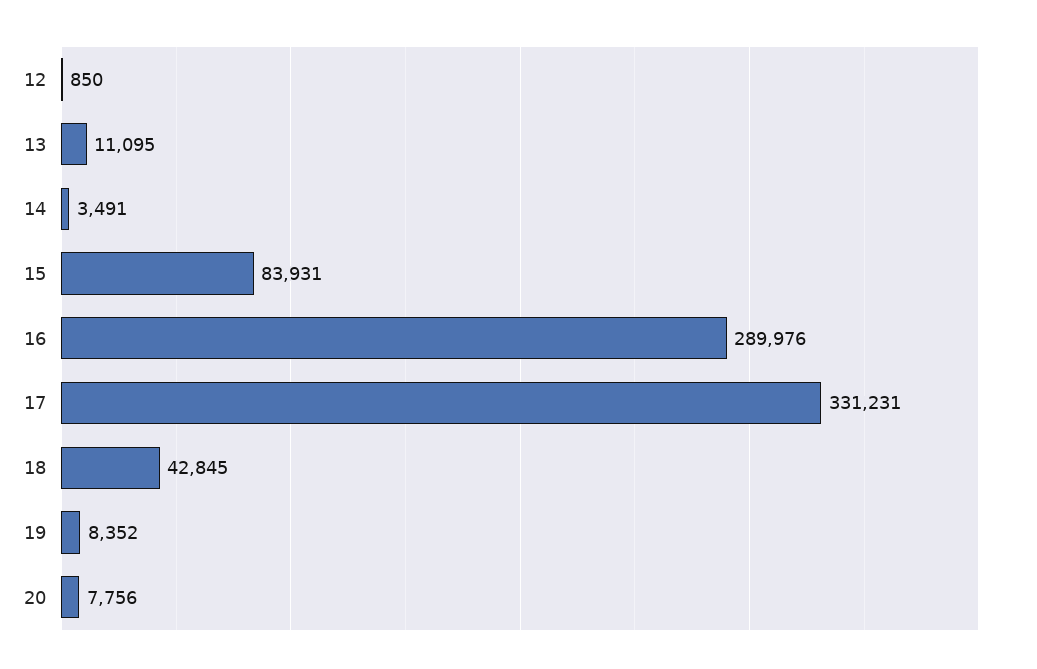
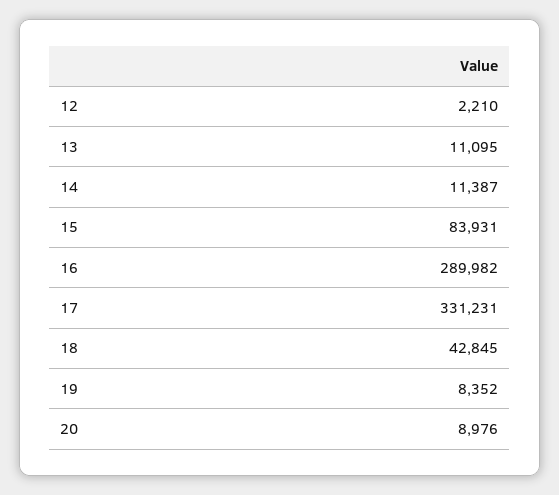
  {
-   "12": 850,
+   "12": 2210,
    "13": 11095,
-   "14": 3491,
+   "14": 11387,
    "15": 83931,
-   "16": 289976,
+   "16": 289982,
    "17": 331231,
    "18": 42845,
    "19": 8352,
-   "20": 7756
+   "20": 8976
  }

